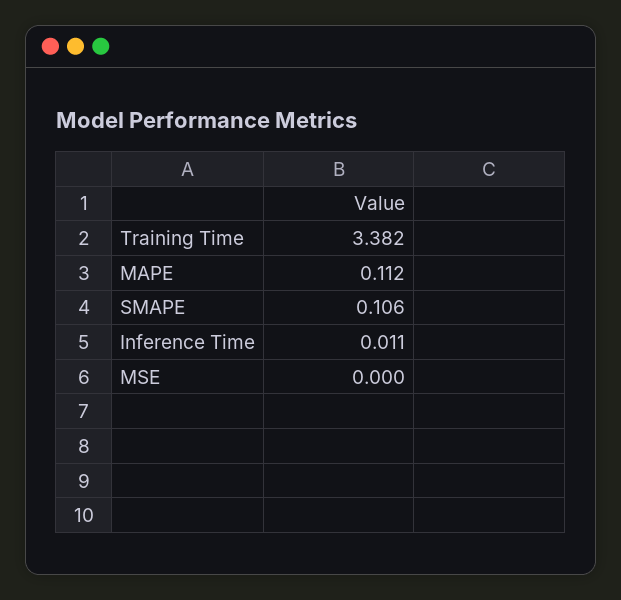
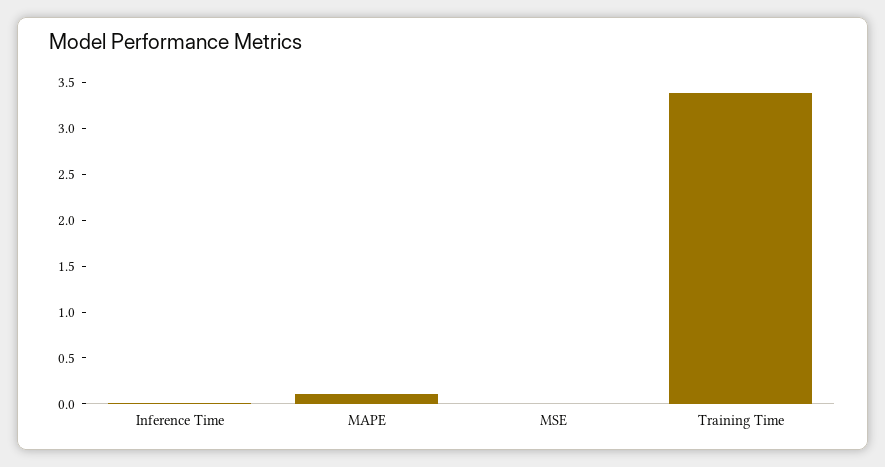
  {
    "Training Time": 3.382,
    "MAPE": 0.112,
-   "SMAPE": 0.106,
    "Inference Time": 0.011,
    "MSE": 0
  }

